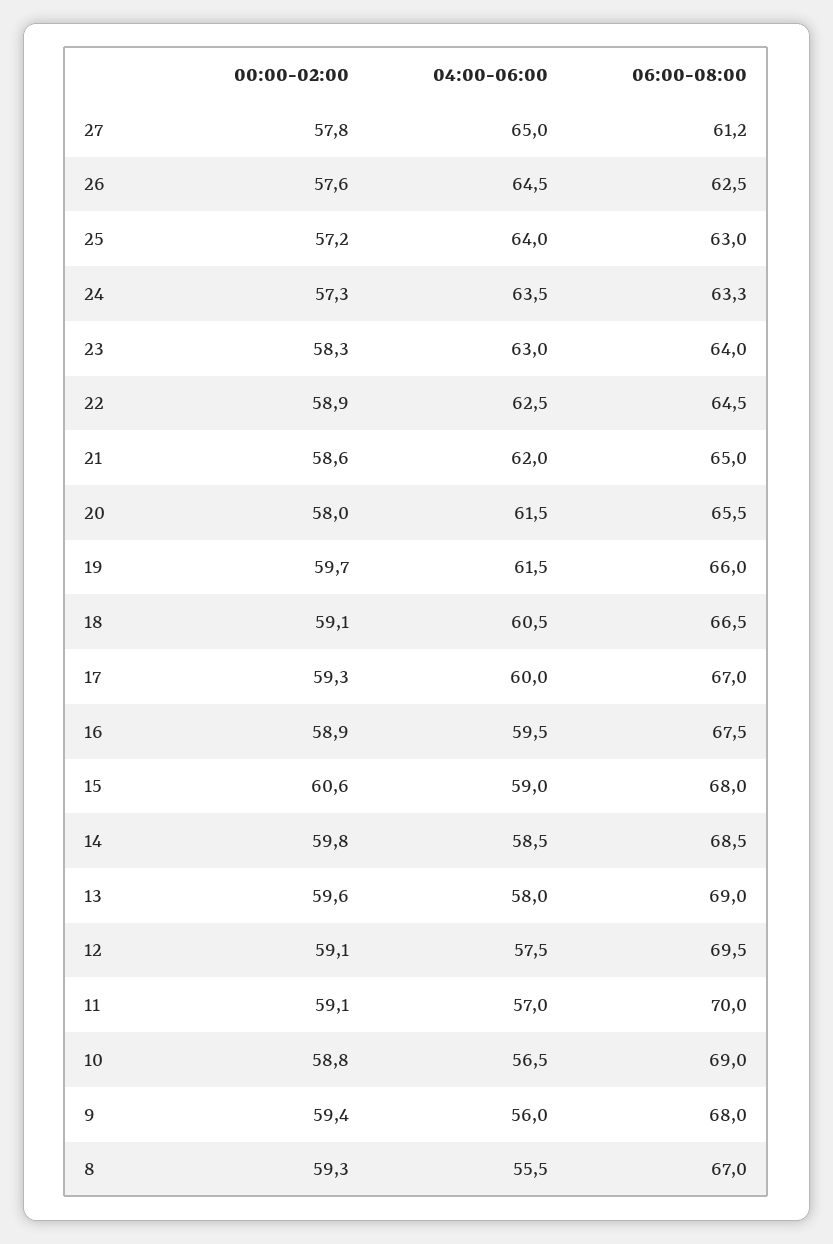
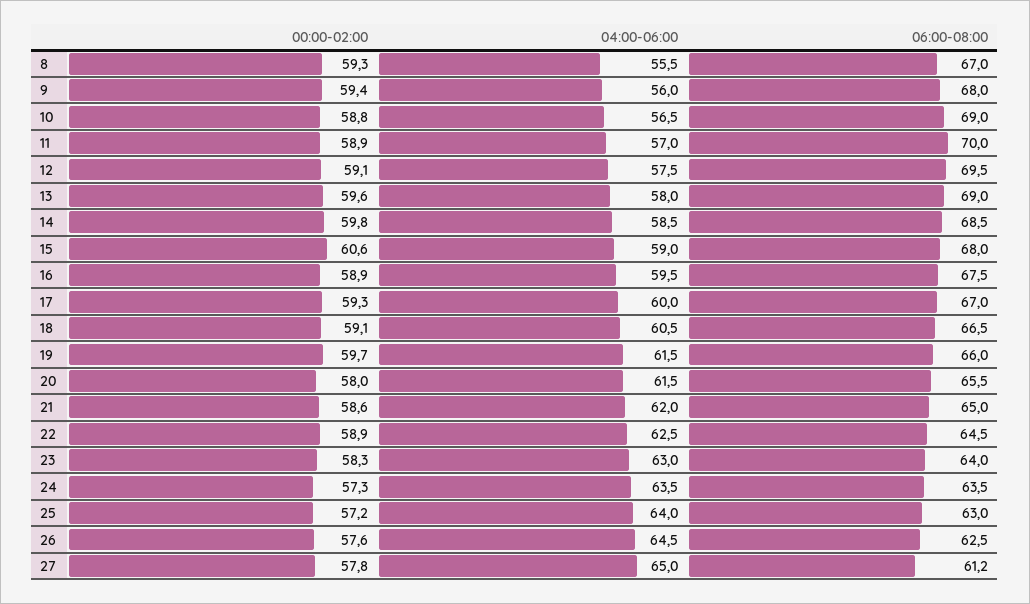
  {
    "00:00-02:00": {
      "27": 57.8,
      "26": 57.6,
      "25": 57.2,
      "24": 57.3,
      "23": 58.3,
      "22": 58.9,
      "21": 58.6,
      "20": 58,
      "19": 59.7,
      "18": 59.1,
      "17": 59.3,
      "16": 58.9,
      "15": 60.6,
      "14": 59.8,
      "13": 59.6,
      "12": 59.1,
-     "11": 59.1,
+     "11": 58.9,
      "10": 58.8,
      "9": 59.4,
      "8": 59.3
    },
    "04:00-06:00": {
      "27": 65,
      "26": 64.5,
      "25": 64,
      "24": 63.5,
      "23": 63,
      "22": 62.5,
      "21": 62,
      "20": 61.5,
      "19": 61.5,
      "18": 60.5,
      "17": 60,
      "16": 59.5,
      "15": 59,
      "14": 58.5,
      "13": 58,
      "12": 57.5,
      "11": 57,
      "10": 56.5,
      "9": 56,
      "8": 55.5
    },
    "06:00-08:00": {
      "27": 61.2,
      "26": 62.5,
      "25": 63,
-     "24": 63.3,
+     "24": 63.5,
      "23": 64,
      "22": 64.5,
      "21": 65,
      "20": 65.5,
      "19": 66,
      "18": 66.5,
      "17": 67,
      "16": 67.5,
      "15": 68,
      "14": 68.5,
      "13": 69,
      "12": 69.5,
      "11": 70,
      "10": 69,
      "9": 68,
      "8": 67
    }
  }

